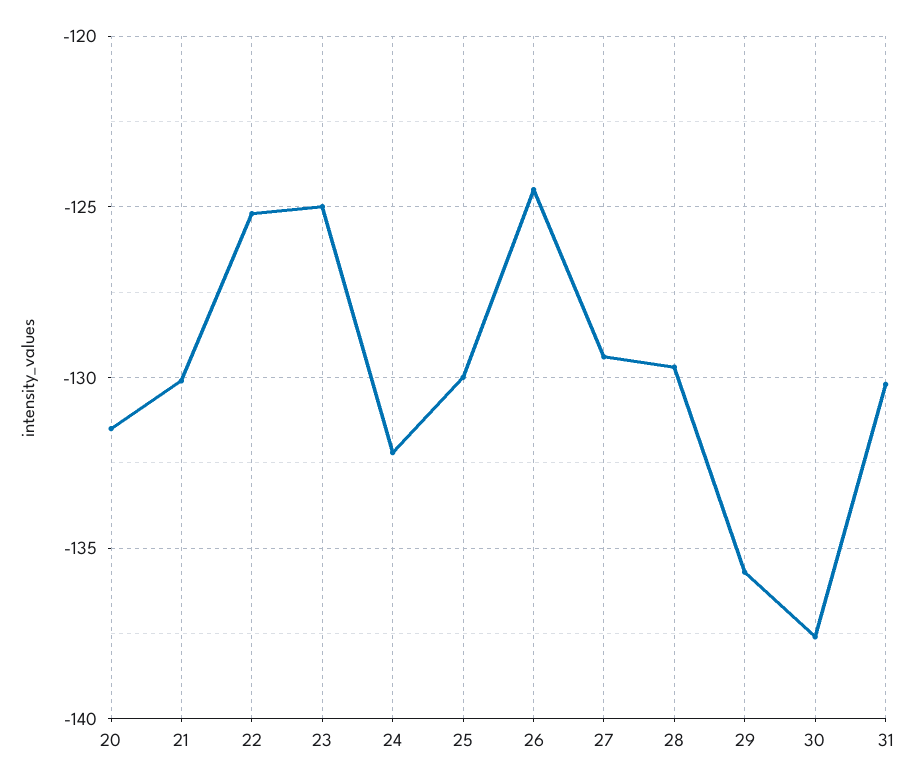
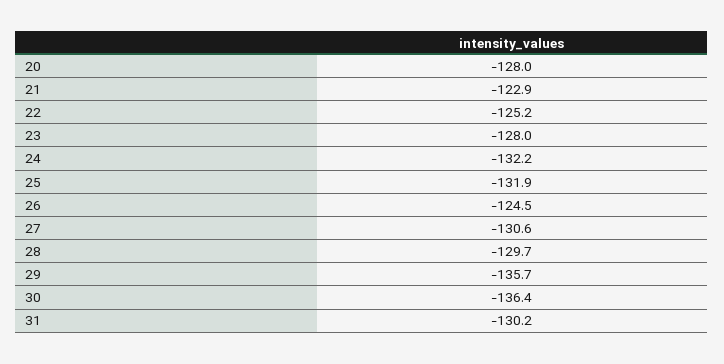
  {
-   "20": -131.5,
+   "20": -128,
-   "21": -130,
+   "21": -122.9,
    "22": -125.2,
-   "23": -125,
+   "23": -128,
    "24": -132.2,
-   "25": -130,
+   "25": -131.9,
    "26": -124.5,
-   "27": -129.5,
+   "27": -130.6,
    "28": -129.7,
    "29": -135.7,
-   "30": -137.5,
+   "30": -136.4,
    "31": -130.2
  }

